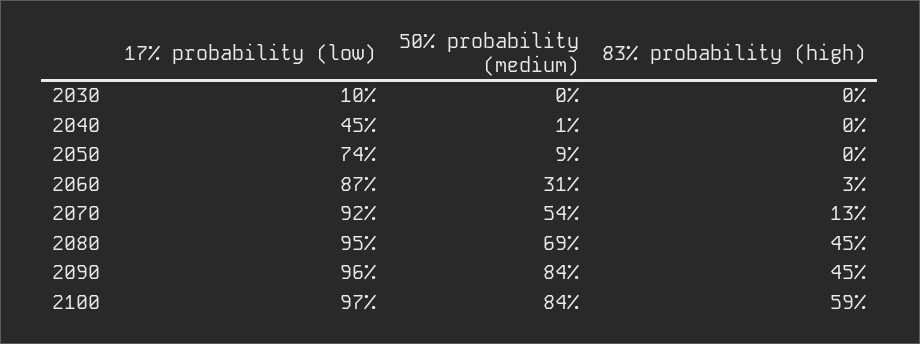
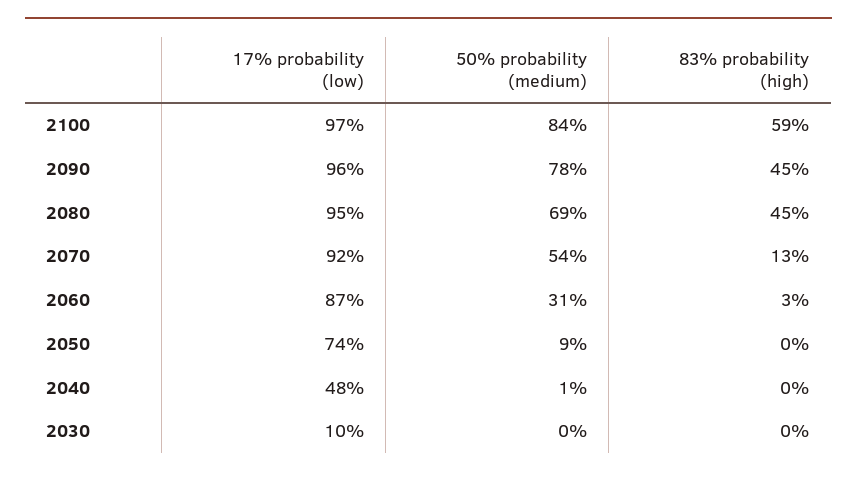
  {
    "17% probability (low)": {
      "2030": 10,
-     "2040": 45,
+     "2040": 48,
      "2050": 74,
      "2060": 87,
      "2070": 92,
      "2080": 95,
      "2090": 96,
      "2100": 97
    },
    "50% probability (medium)": {
      "2030": 0,
      "2040": 1,
      "2050": 9,
      "2060": 31,
      "2070": 54,
      "2080": 69,
-     "2090": 84,
+     "2090": 78,
      "2100": 84
    },
    "83% probability (high)": {
      "2030": 0,
      "2040": 0,
      "2050": 0,
      "2060": 3,
      "2070": 13,
      "2080": 45,
      "2090": 45,
      "2100": 59
    }
  }

